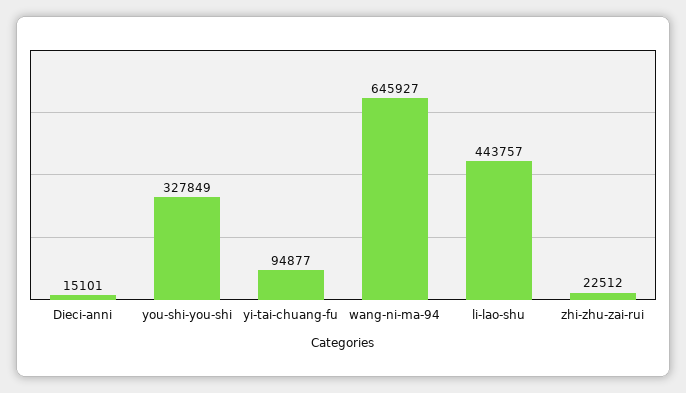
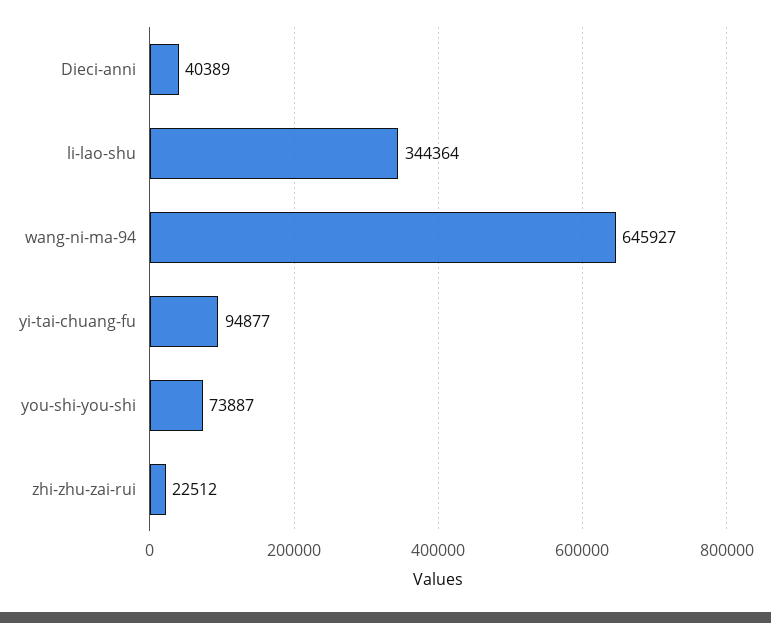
  {
-   "Dieci-anni": 15101,
+   "Dieci-anni": 40389,
-   "you-shi-you-shi": 327849,
+   "you-shi-you-shi": 73887,
    "yi-tai-chuang-fu": 94877,
    "wang-ni-ma-94": 645927,
-   "li-lao-shu": 443757,
+   "li-lao-shu": 344364,
    "zhi-zhu-zai-rui": 22512
  }

